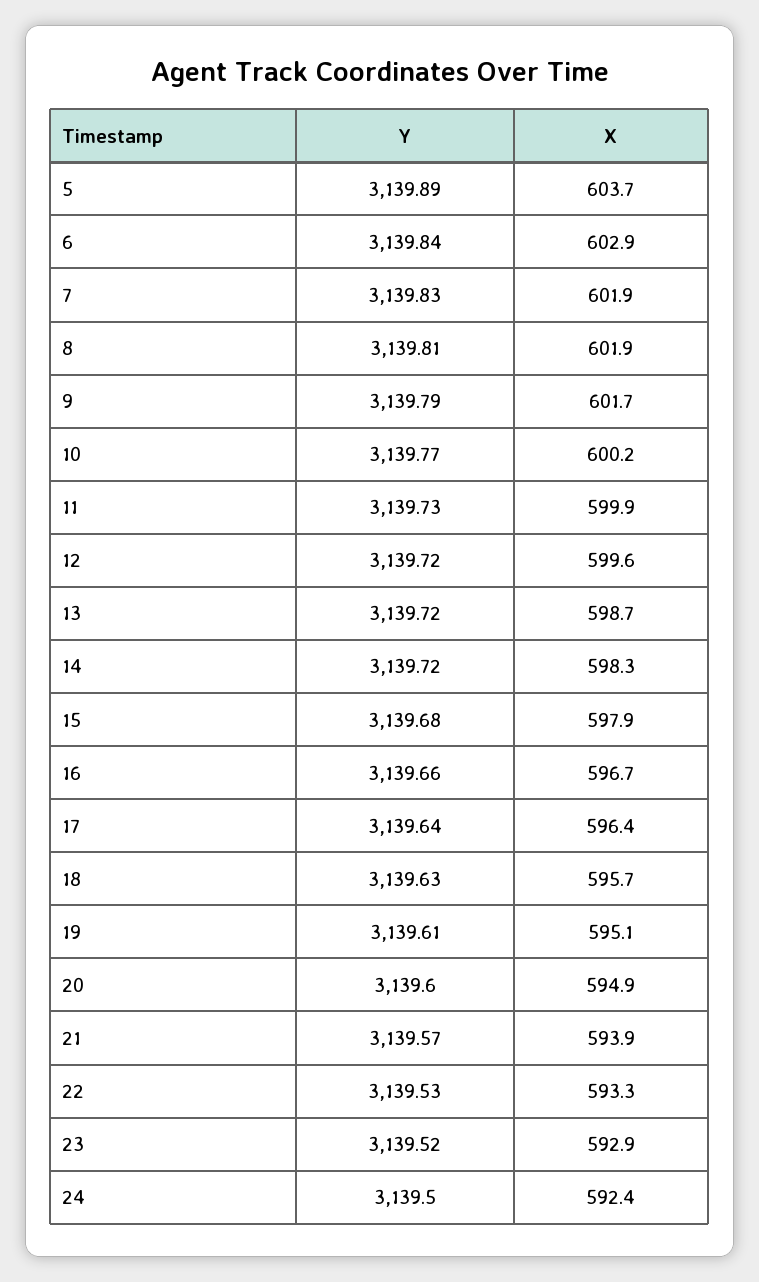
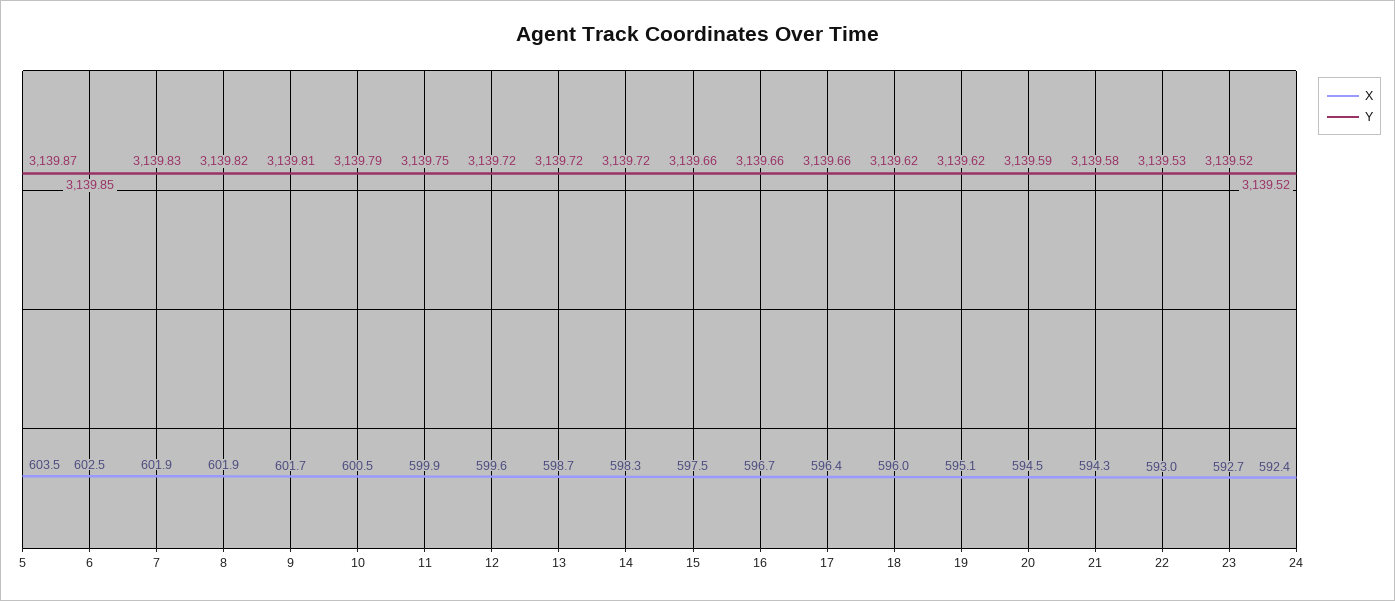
  {
    "Y": {
-     "5": 3139.89,
+     "5": 3139.87,
-     "6": 3139.84,
+     "6": 3139.85,
      "7": 3139.83,
-     "8": 3139.81,
+     "8": 3139.82,
-     "9": 3139.79,
+     "9": 3139.81,
-     "10": 3139.77,
+     "10": 3139.79,
-     "11": 3139.73,
+     "11": 3139.75,
      "12": 3139.72,
      "13": 3139.72,
      "14": 3139.72,
-     "15": 3139.68,
+     "15": 3139.66,
      "16": 3139.66,
-     "17": 3139.64,
+     "17": 3139.66,
-     "18": 3139.63,
+     "18": 3139.62,
-     "19": 3139.61,
+     "19": 3139.62,
-     "20": 3139.6,
+     "20": 3139.59,
-     "21": 3139.57,
+     "21": 3139.58,
      "22": 3139.53,
      "23": 3139.52,
-     "24": 3139.5
+     "24": 3139.52
    },
    "X": {
-     "5": 603.7,
+     "5": 603.5,
-     "6": 602.9,
+     "6": 602.5,
      "7": 601.9,
      "8": 601.9,
      "9": 601.7,
-     "10": 600.2,
+     "10": 600.5,
      "11": 599.9,
      "12": 599.6,
      "13": 598.7,
      "14": 598.3,
-     "15": 597.9,
+     "15": 597.5,
      "16": 596.7,
      "17": 596.4,
-     "18": 595.7,
+     "18": 596,
      "19": 595.1,
-     "20": 594.9,
+     "20": 594.5,
-     "21": 593.9,
+     "21": 594.3,
-     "22": 593.3,
+     "22": 593,
-     "23": 592.9,
+     "23": 592.7,
      "24": 592.4
    }
  }

